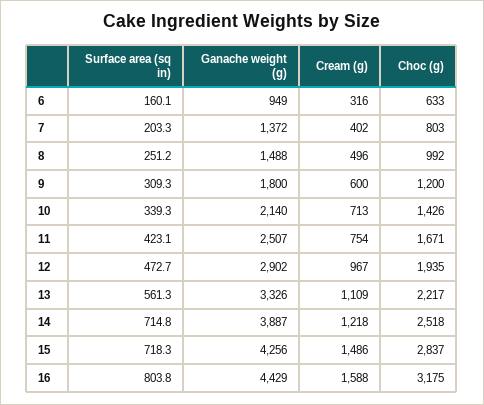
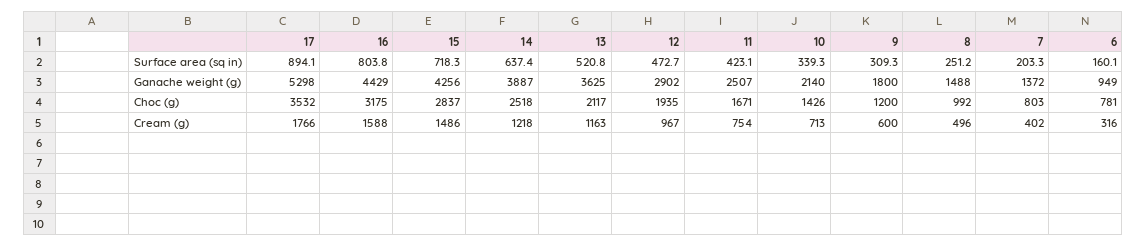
  {
    "Surface area (sq in)": {
      "6": 160.1,
      "7": 203.3,
      "8": 251.2,
      "9": 309.3,
      "10": 339.3,
      "11": 423.1,
      "12": 472.7,
-     "13": 561.3,
+     "13": 520.8,
-     "14": 714.8,
+     "14": 637.4,
      "15": 718.3,
-     "16": 803.8
+     "16": 803.8,
+     "17": 894.1
    },
    "Ganache weight (g)": {
      "6": 949,
      "7": 1372,
      "8": 1488,
      "9": 1800,
      "10": 2140,
      "11": 2507,
      "12": 2902,
-     "13": 3326,
+     "13": 3625,
      "14": 3887,
      "15": 4256,
-     "16": 4429
+     "16": 4429,
+     "17": 5298
    },
    "Cream (g)": {
      "6": 316,
      "7": 402,
      "8": 496,
      "9": 600,
      "10": 713,
      "11": 754,
      "12": 967,
-     "13": 1109,
+     "13": 1163,
      "14": 1218,
      "15": 1486,
-     "16": 1588
+     "16": 1588,
+     "17": 1766
    },
    "Choc (g)": {
-     "6": 633,
+     "6": 781,
      "7": 803,
      "8": 992,
      "9": 1200,
      "10": 1426,
      "11": 1671,
      "12": 1935,
-     "13": 2217,
+     "13": 2117,
      "14": 2518,
      "15": 2837,
-     "16": 3175
+     "16": 3175,
+     "17": 3532
    }
  }

